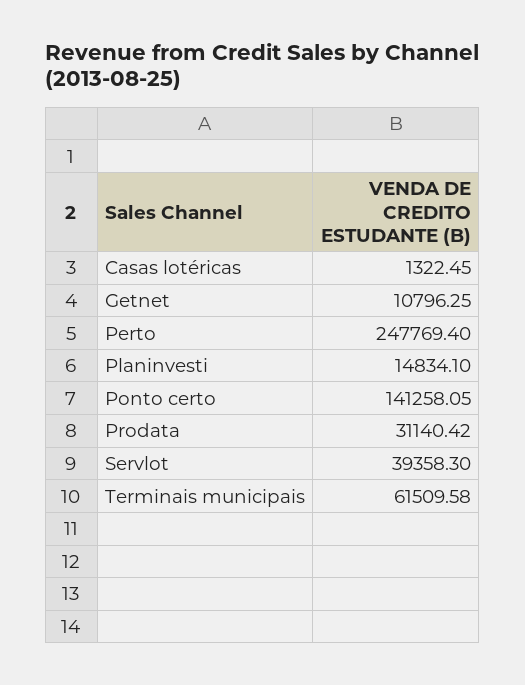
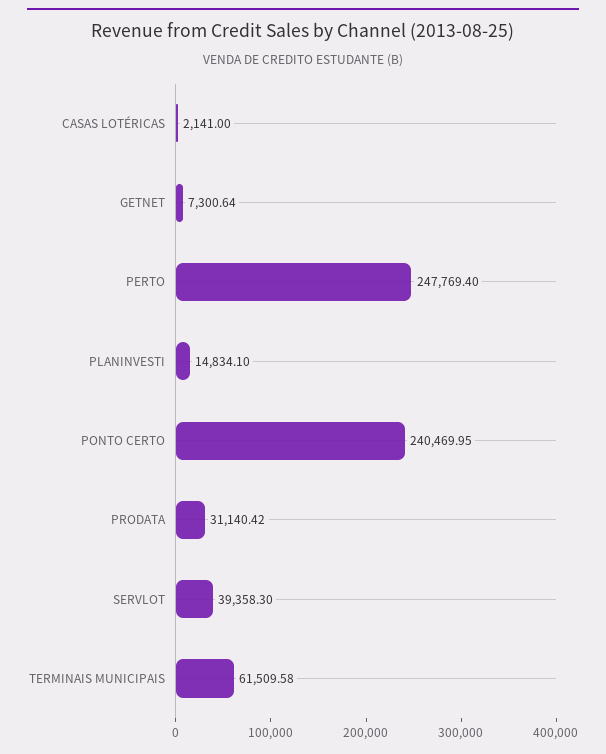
  {
-   "Casas lotéricas": 1322.45,
+   "Casas lotéricas": 2141,
-   "Getnet": 10796.25,
+   "Getnet": 7300.64,
    "Perto": 247769.4,
    "Planinvesti": 14834.1,
-   "Ponto certo": 141258.05,
+   "Ponto certo": 240469.95,
    "Prodata": 31140.42,
    "Servlot": 39358.3,
    "Terminais municipais": 61509.58
  }

